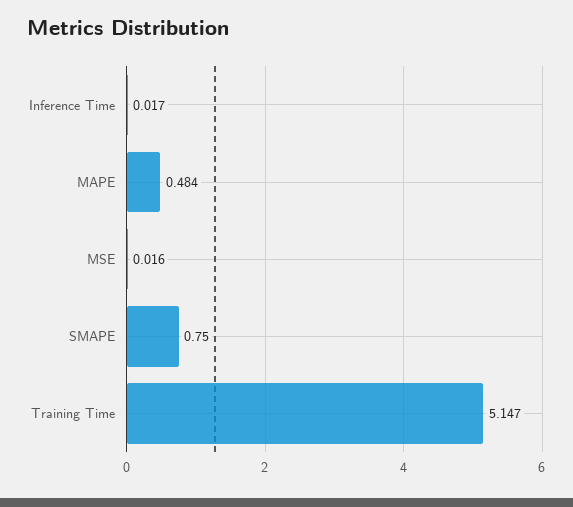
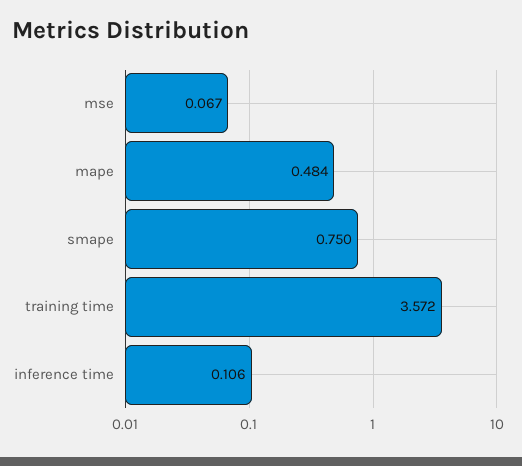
  {
-   "Inference Time": 0.017,
+   "Inference Time": 0.106,
    "MAPE": 0.484,
-   "MSE": 0.016,
+   "MSE": 0.067,
    "SMAPE": 0.75,
-   "Training Time": 5.147
+   "Training Time": 3.572
  }

